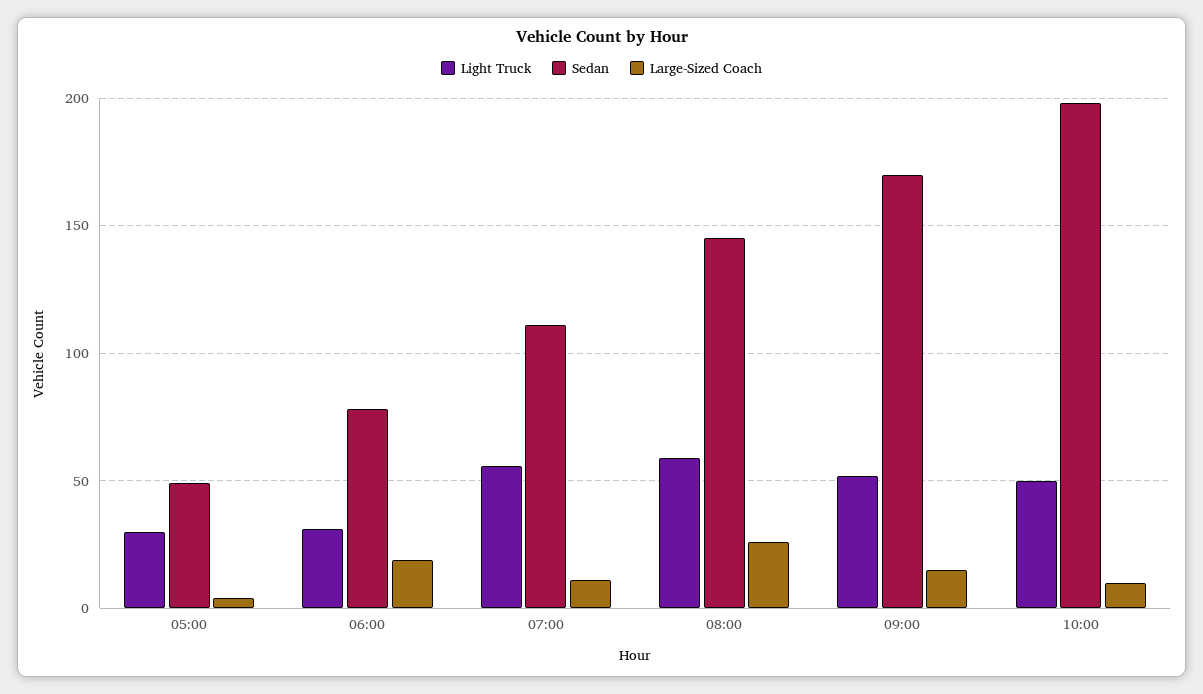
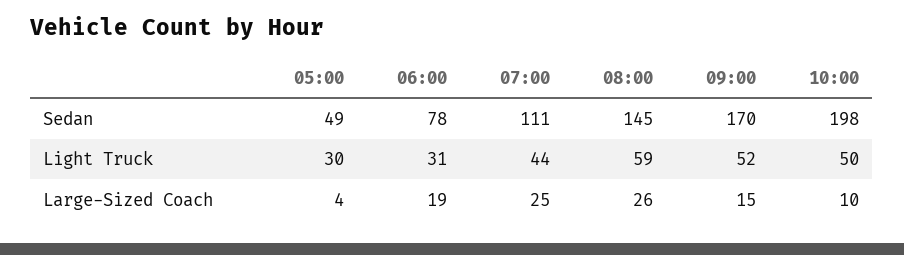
  {
    "Light Truck": {
      "05:00": 30,
      "06:00": 31,
-     "07:00": 55,
+     "07:00": 44,
      "08:00": 59,
      "09:00": 52,
      "10:00": 50
    },
    "Sedan": {
      "05:00": 49,
      "06:00": 78,
      "07:00": 111,
      "08:00": 145,
      "09:00": 170,
      "10:00": 198
    },
    "Large-Sized Coach": {
      "05:00": 4,
      "06:00": 19,
-     "07:00": 10,
+     "07:00": 25,
      "08:00": 26,
      "09:00": 15,
      "10:00": 10
    }
  }

